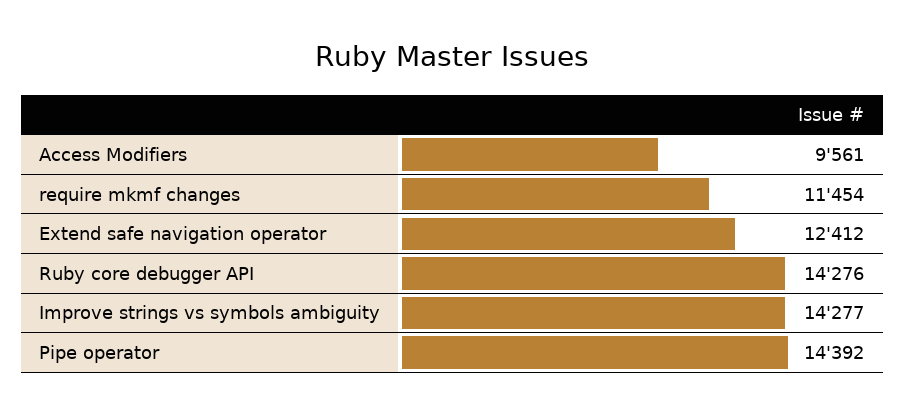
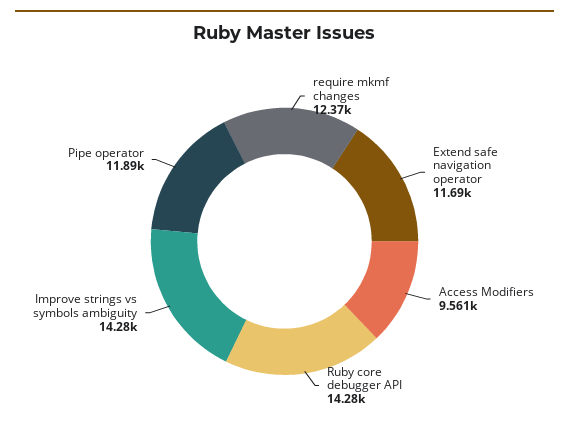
  {
    "Access Modifiers": 9561,
-   "require mkmf changes": 11454,
+   "require mkmf changes": 12370,
-   "Extend safe navigation operator": 12412,
+   "Extend safe navigation operator": 11690,
    "Ruby core debugger API": 14276,
    "Improve strings vs symbols ambiguity": 14277,
-   "Pipe operator": 14392
+   "Pipe operator": 11890
  }

